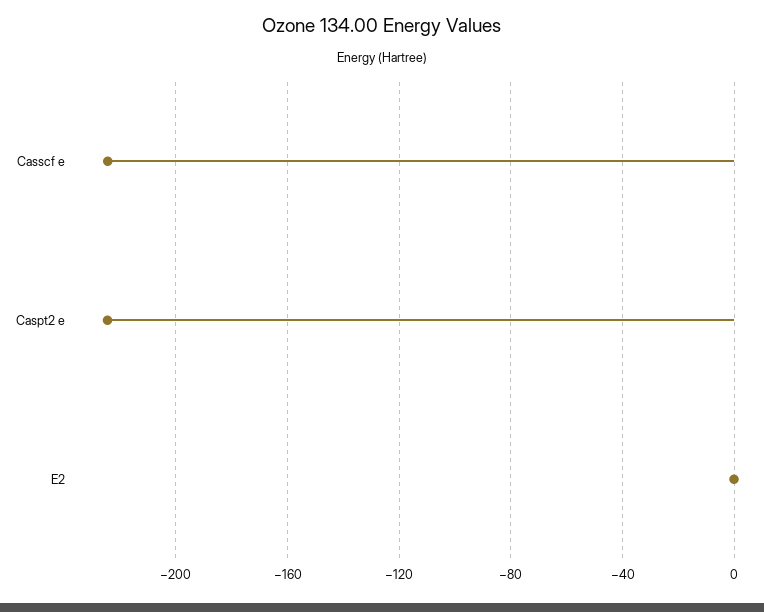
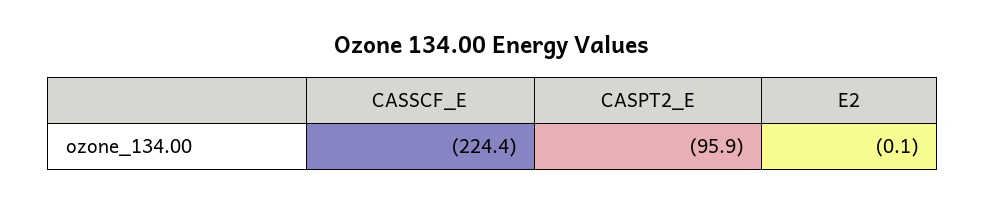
  {
    "Casscf e": -224.4,
-   "Caspt2 e": -225,
+   "Caspt2 e": -95.9,
    "E2": -0.1
  }

